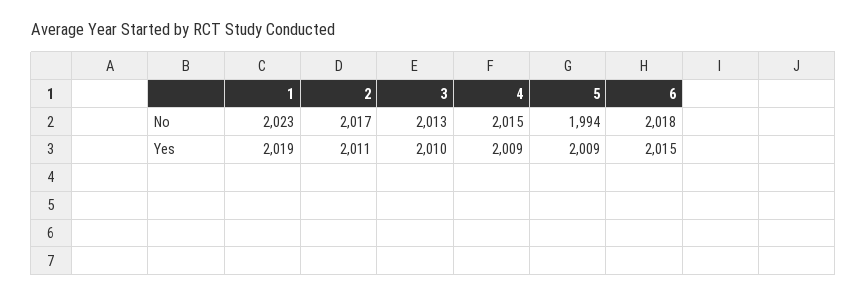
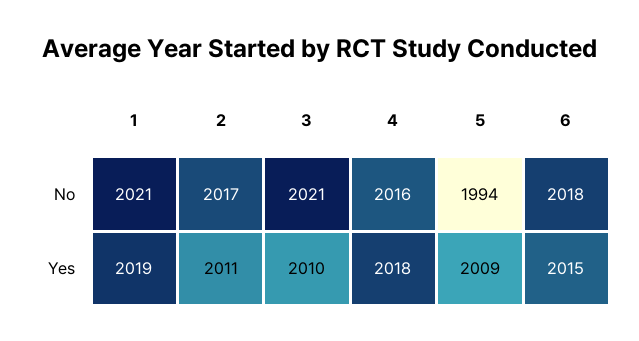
  {
    "1": {
-     "No": 2023,
+     "No": 2021,
      "Yes": 2019
    },
    "2": {
      "No": 2017,
      "Yes": 2011
    },
    "3": {
-     "No": 2013,
+     "No": 2021,
      "Yes": 2010
    },
    "4": {
-     "No": 2015,
+     "No": 2016,
-     "Yes": 2009
+     "Yes": 2018
    },
    "5": {
      "No": 1994,
      "Yes": 2009
    },
    "6": {
      "No": 2018,
      "Yes": 2015
    }
  }

